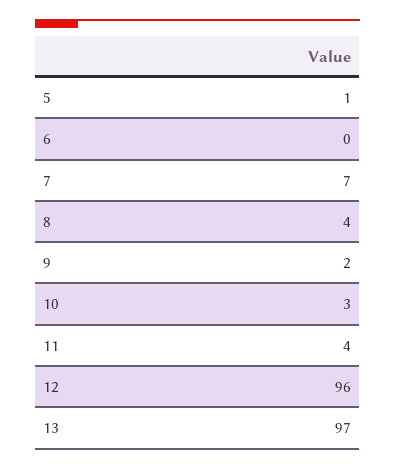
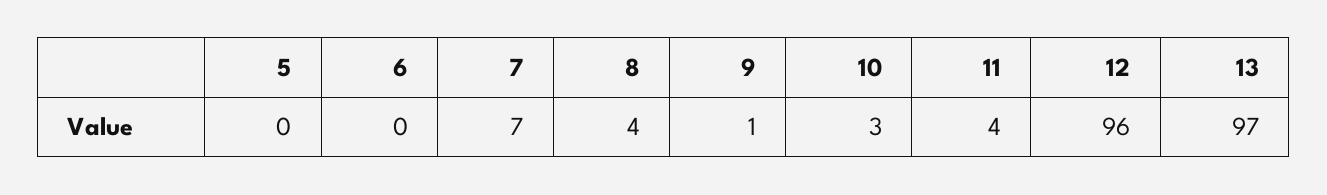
  {
-   "5": 1,
+   "5": 0,
    "6": 0,
    "7": 7,
    "8": 4,
-   "9": 2,
+   "9": 1,
    "10": 3,
    "11": 4,
    "12": 96,
    "13": 97
  }

